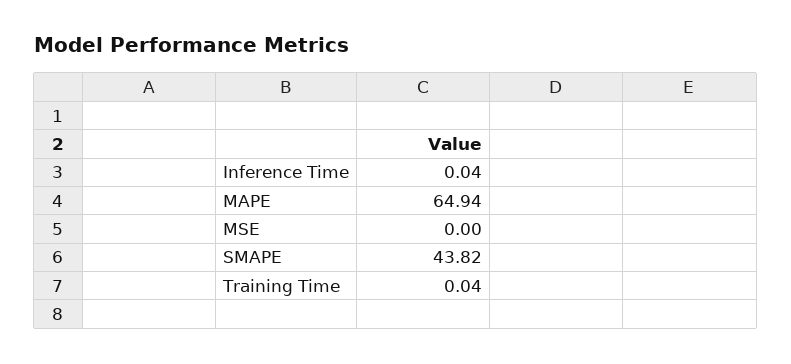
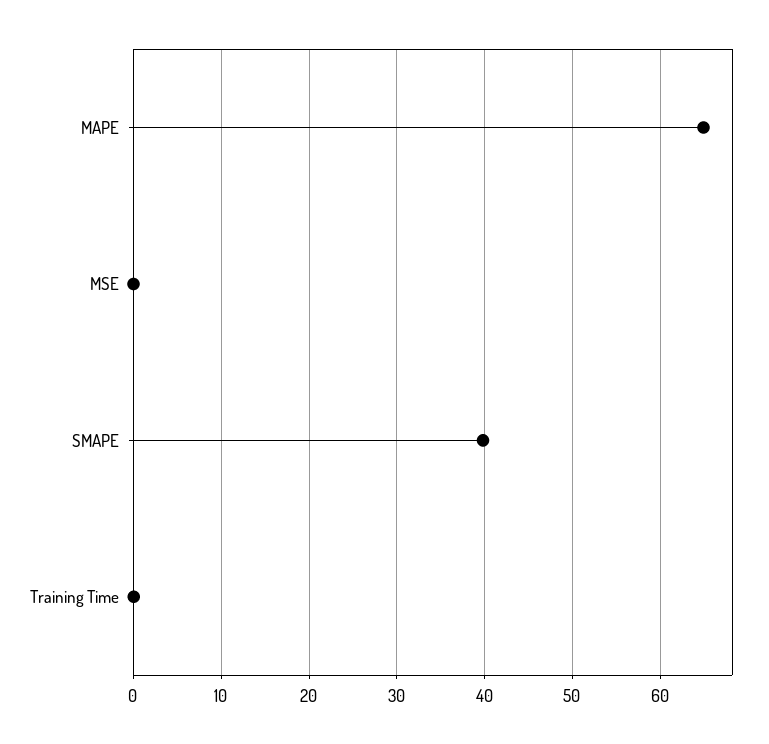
  {
-   "Inference Time": 0.04,
    "MAPE": 64.94,
    "MSE": 0,
-   "SMAPE": 43.82,
+   "SMAPE": 40,
    "Training Time": 0.04
  }

